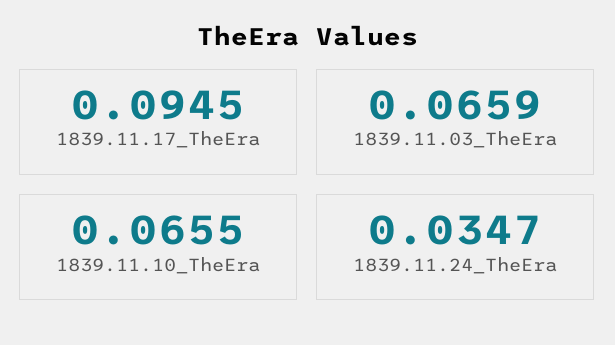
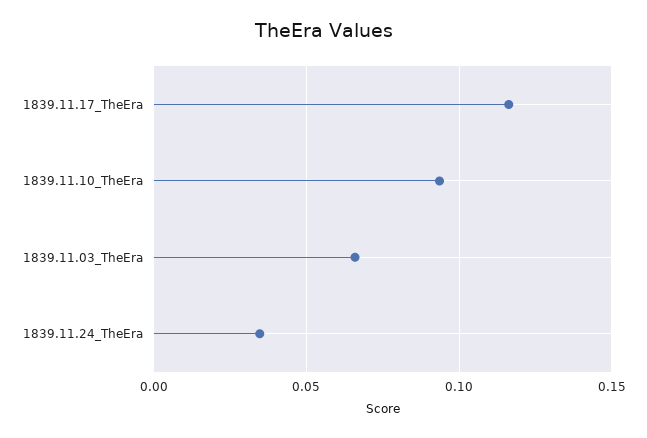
  {
-   "1839.11.17_TheEra": 0.0945,
+   "1839.11.17_TheEra": 0.115,
    "1839.11.03_TheEra": 0.0659,
-   "1839.11.10_TheEra": 0.0655,
+   "1839.11.10_TheEra": 0.095,
    "1839.11.24_TheEra": 0.0347
  }

